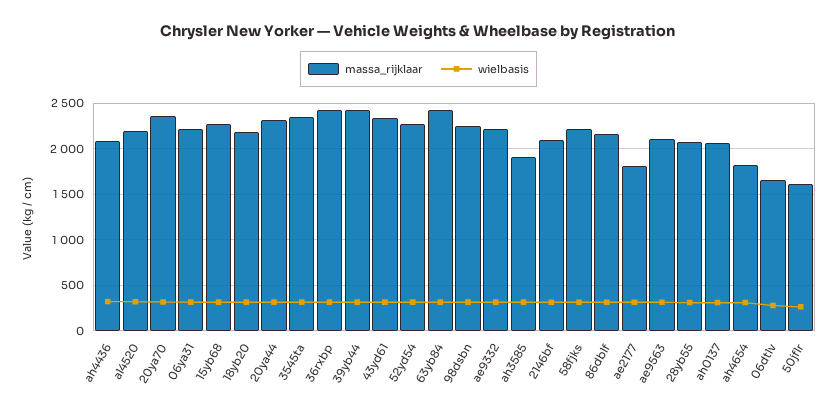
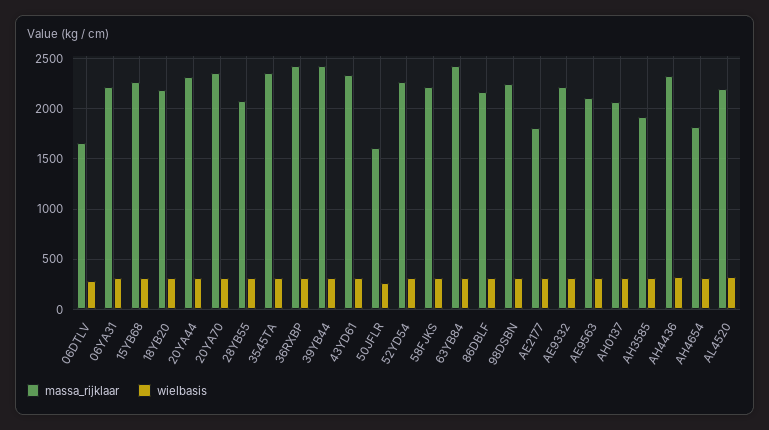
  {
    "massa_rijklaar": {
-     "ah4436": 2100,
+     "ah4436": 2300,
      "al4520": 2200,
      "20ya70": 2400,
      "06ya31": 2200,
      "15yb68": 2300,
      "18yb20": 2200,
      "20ya44": 2300,
      "3545ta": 2400,
      "36rxbp": 2400,
      "39yb44": 2400,
      "43yd61": 2300,
      "52yd54": 2300,
      "63yb84": 2400,
      "98dsbn": 2200,
      "ae9332": 2200,
      "ah3585": 1900,
-     "2146bf": 2100,
      "58fjks": 2200,
      "86dblf": 2200,
      "ae2177": 1800,
      "ae9563": 2100,
      "28yb55": 2100,
      "ah0137": 2100,
      "ah4654": 1800,
      "06dtlv": 1700,
      "50jflr": 1600
    },
    "wielbasis": {
      "ah4436": 300,
      "al4520": 300,
      "20ya70": 300,
      "06ya31": 300,
      "15yb68": 300,
      "18yb20": 300,
      "20ya44": 300,
      "3545ta": 300,
      "36rxbp": 300,
      "39yb44": 300,
      "43yd61": 300,
      "52yd54": 300,
      "63yb84": 300,
      "98dsbn": 300,
      "ae9332": 300,
      "ah3585": 300,
-     "2146bf": 300,
      "58fjks": 300,
      "86dblf": 300,
      "ae2177": 300,
      "ae9563": 300,
      "28yb55": 300,
      "ah0137": 300,
      "ah4654": 300,
      "06dtlv": 300,
      "50jflr": 300
    }
  }

